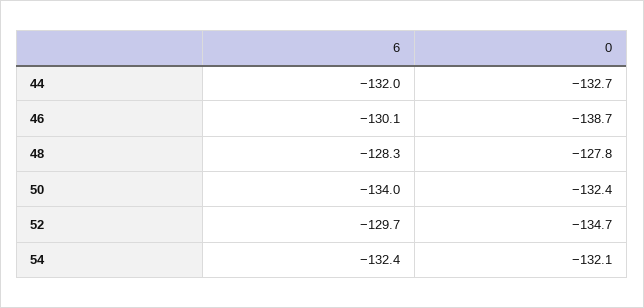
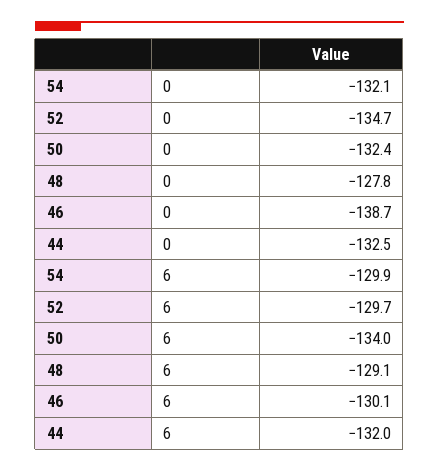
  {
    "6": {
      "44": -132,
      "46": -130.1,
-     "48": -128.3,
+     "48": -129.1,
      "50": -134,
      "52": -129.7,
-     "54": -132.4
+     "54": -129.9
    },
    "0": {
-     "44": -132.7,
+     "44": -132.5,
      "46": -138.7,
      "48": -127.8,
      "50": -132.4,
      "52": -134.7,
      "54": -132.1
    }
  }

